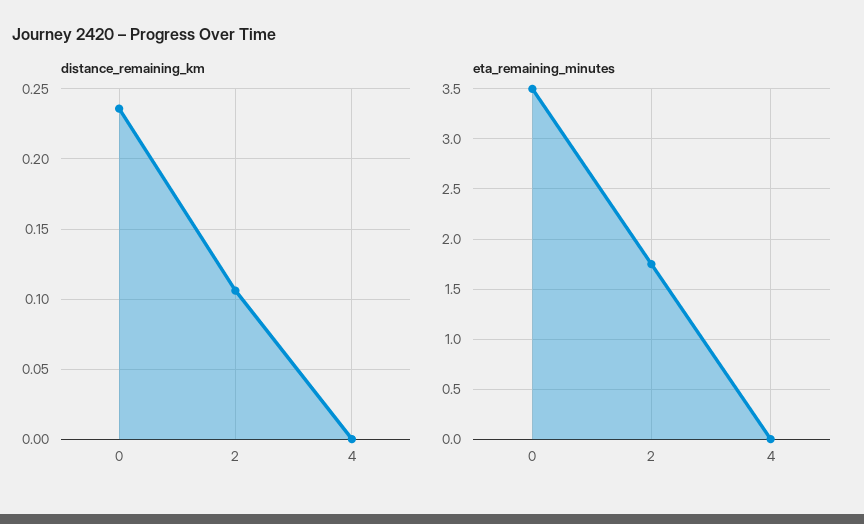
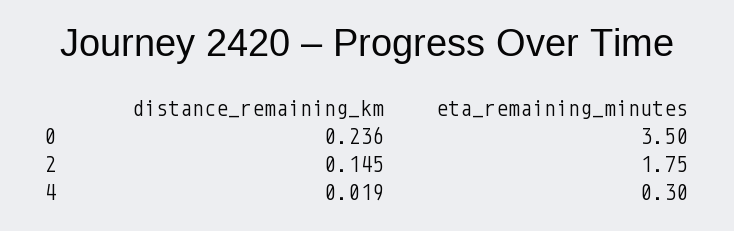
  {
    "distance_remaining_km": {
      "0": 0.236,
-     "2": 0.105,
+     "2": 0.145,
-     "4": 0
+     "4": 0.019
    },
    "eta_remaining_minutes": {
      "0": 3.5,
      "2": 1.75,
-     "4": 0
+     "4": 0.3
    }
  }

